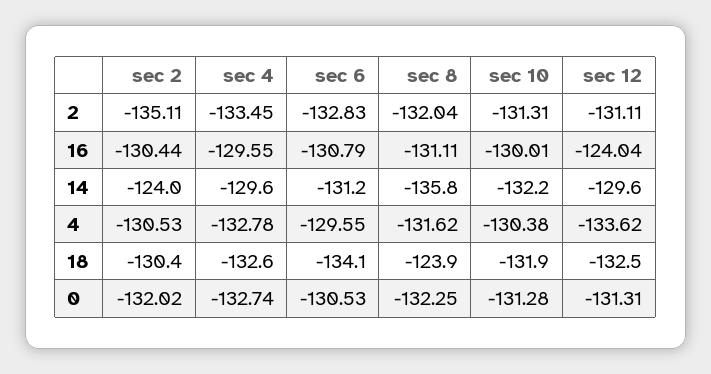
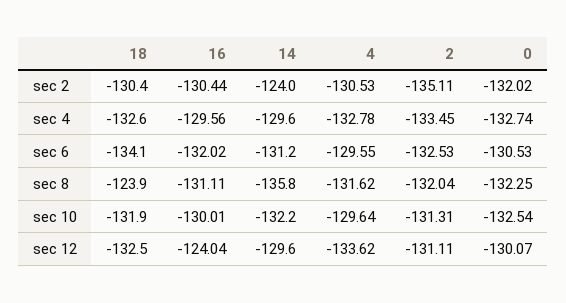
  {
    "sec 2": {
      "2": -135.11,
      "16": -130.44,
      "14": -124,
      "4": -130.53,
      "18": -130.4,
      "0": -132.02
    },
    "sec 4": {
      "2": -133.45,
-     "16": -129.55,
+     "16": -129.56,
      "14": -129.6,
      "4": -132.78,
      "18": -132.6,
      "0": -132.74
    },
    "sec 6": {
-     "2": -132.83,
+     "2": -132.53,
-     "16": -130.79,
+     "16": -132.02,
      "14": -131.2,
      "4": -129.55,
      "18": -134.1,
      "0": -130.53
    },
    "sec 8": {
      "2": -132.04,
      "16": -131.11,
      "14": -135.8,
      "4": -131.62,
      "18": -123.9,
      "0": -132.25
    },
    "sec 10": {
      "2": -131.31,
      "16": -130.01,
      "14": -132.2,
-     "4": -130.38,
+     "4": -129.64,
      "18": -131.9,
-     "0": -131.28
+     "0": -132.54
    },
    "sec 12": {
      "2": -131.11,
      "16": -124.04,
      "14": -129.6,
      "4": -133.62,
      "18": -132.5,
-     "0": -131.31
+     "0": -130.07
    }
  }

